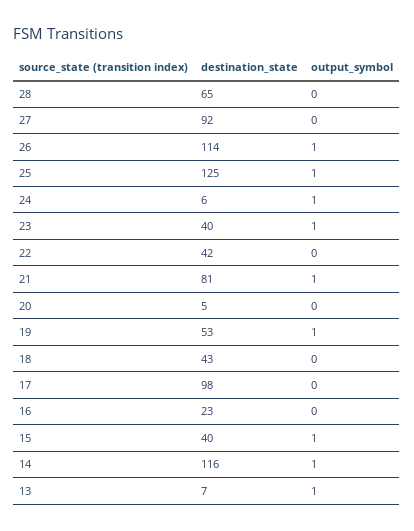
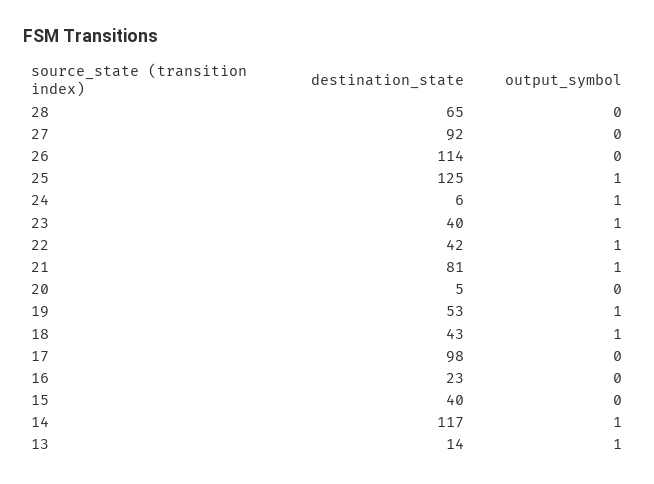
  {
    "destination_state": {
      "28": 65,
      "27": 92,
      "26": 114,
      "25": 125,
      "24": 6,
      "23": 40,
      "22": 42,
      "21": 81,
      "20": 5,
      "19": 53,
      "18": 43,
      "17": 98,
      "16": 23,
      "15": 40,
-     "14": 116,
+     "14": 117,
-     "13": 7
+     "13": 14
    },
    "output_symbol": {
      "28": 0,
      "27": 0,
-     "26": 1,
+     "26": 0,
      "25": 1,
      "24": 1,
      "23": 1,
-     "22": 0,
+     "22": 1,
      "21": 1,
      "20": 0,
      "19": 1,
-     "18": 0,
+     "18": 1,
      "17": 0,
      "16": 0,
-     "15": 1,
+     "15": 0,
      "14": 1,
      "13": 1
    }
  }

